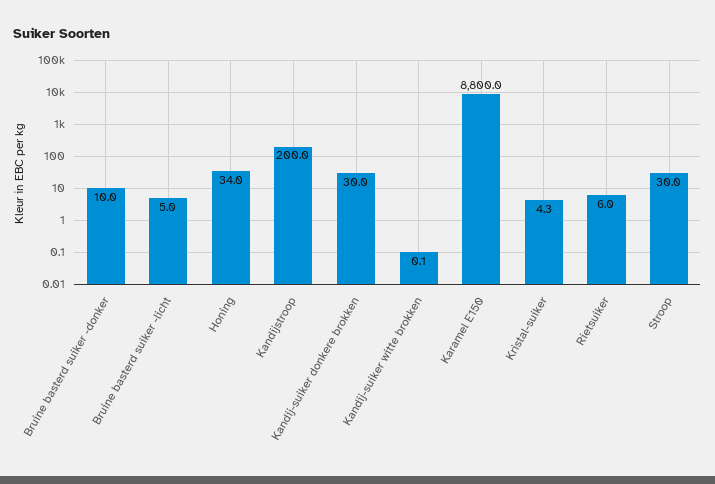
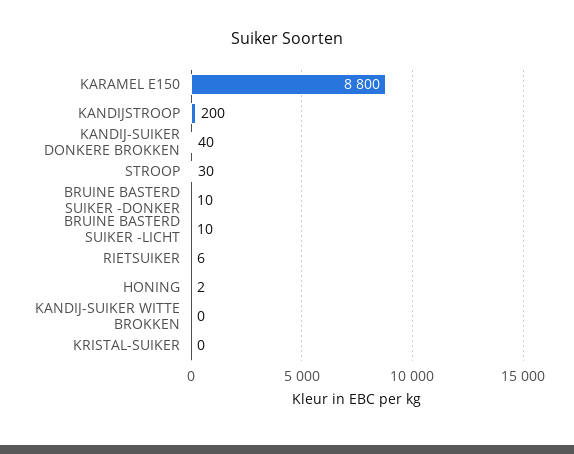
  {
    "Bruine basterd suiker -donker": 10,
-   "Bruine basterd suiker -licht": 5,
+   "Bruine basterd suiker -licht": 10,
-   "Honing": 34,
+   "Honing": 2,
    "Kandijstroop": 200,
-   "Kandij-suiker donkere brokken": 30,
+   "Kandij-suiker donkere brokken": 40,
    "Kandij-suiker witte brokken": 0.1,
    "Karamel E150": 8800,
-   "Kristal-suiker": 4.3,
+   "Kristal-suiker": 0,
    "Rietsuiker": 6,
    "Stroop": 30
  }

